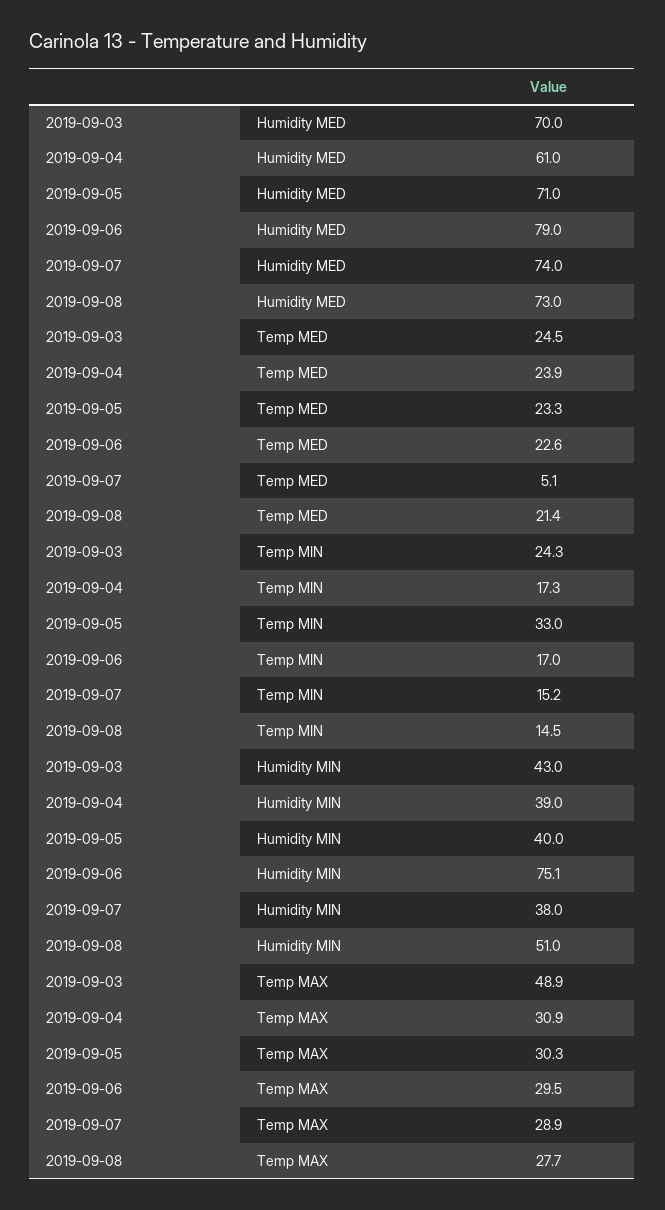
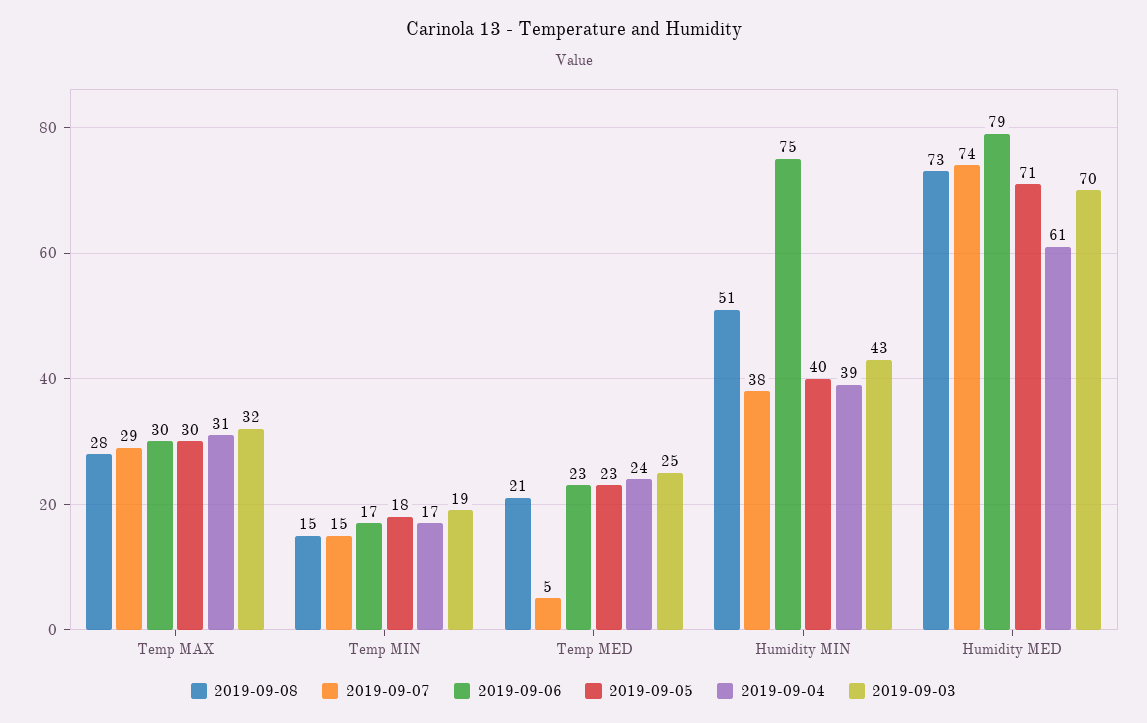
  {
    "2019-09-03": {
      "Humidity MED": 70,
      "Temp MED": 24.5,
-     "Temp MIN": 24.3,
+     "Temp MIN": 19,
      "Humidity MIN": 43,
-     "Temp MAX": 48.9
+     "Temp MAX": 32
    },
    "2019-09-04": {
      "Humidity MED": 61,
      "Temp MED": 23.9,
      "Temp MIN": 17.3,
      "Humidity MIN": 39,
      "Temp MAX": 30.9
    },
    "2019-09-05": {
      "Humidity MED": 71,
      "Temp MED": 23.3,
-     "Temp MIN": 33,
+     "Temp MIN": 18,
      "Humidity MIN": 40,
      "Temp MAX": 30.3
    },
    "2019-09-06": {
      "Humidity MED": 79,
      "Temp MED": 22.6,
      "Temp MIN": 17,
      "Humidity MIN": 75.1,
      "Temp MAX": 29.5
    },
    "2019-09-07": {
      "Humidity MED": 74,
      "Temp MED": 5.1,
      "Temp MIN": 15.2,
      "Humidity MIN": 38,
      "Temp MAX": 28.9
    },
    "2019-09-08": {
      "Humidity MED": 73,
      "Temp MED": 21.4,
      "Temp MIN": 14.5,
      "Humidity MIN": 51,
      "Temp MAX": 27.7
    }
  }

